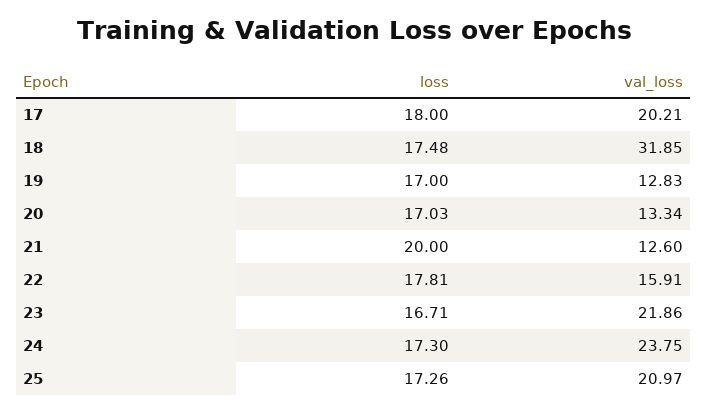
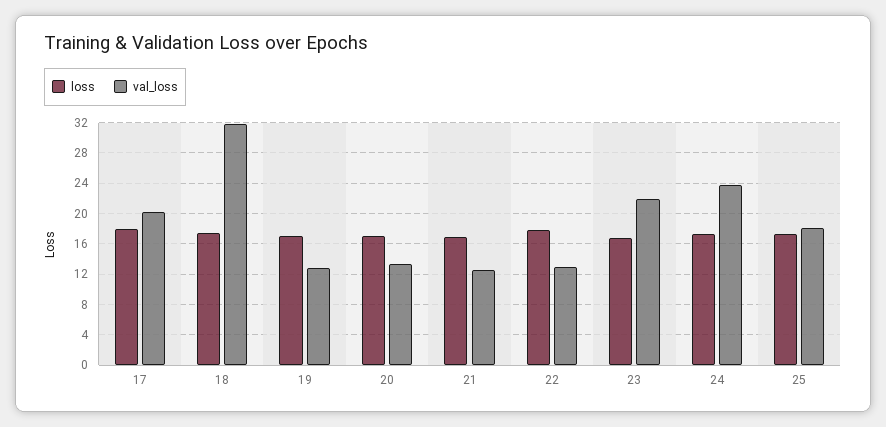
  {
    "loss": {
      "17": 18,
      "18": 17.48,
      "19": 17,
      "20": 17.03,
-     "21": 20,
+     "21": 17,
      "22": 17.81,
      "23": 16.71,
      "24": 17.3,
      "25": 17.26
    },
    "val_loss": {
      "17": 20.21,
      "18": 31.85,
      "19": 12.83,
      "20": 13.34,
      "21": 12.6,
-     "22": 15.91,
+     "22": 13,
      "23": 21.86,
      "24": 23.75,
-     "25": 20.97
+     "25": 18
    }
  }

